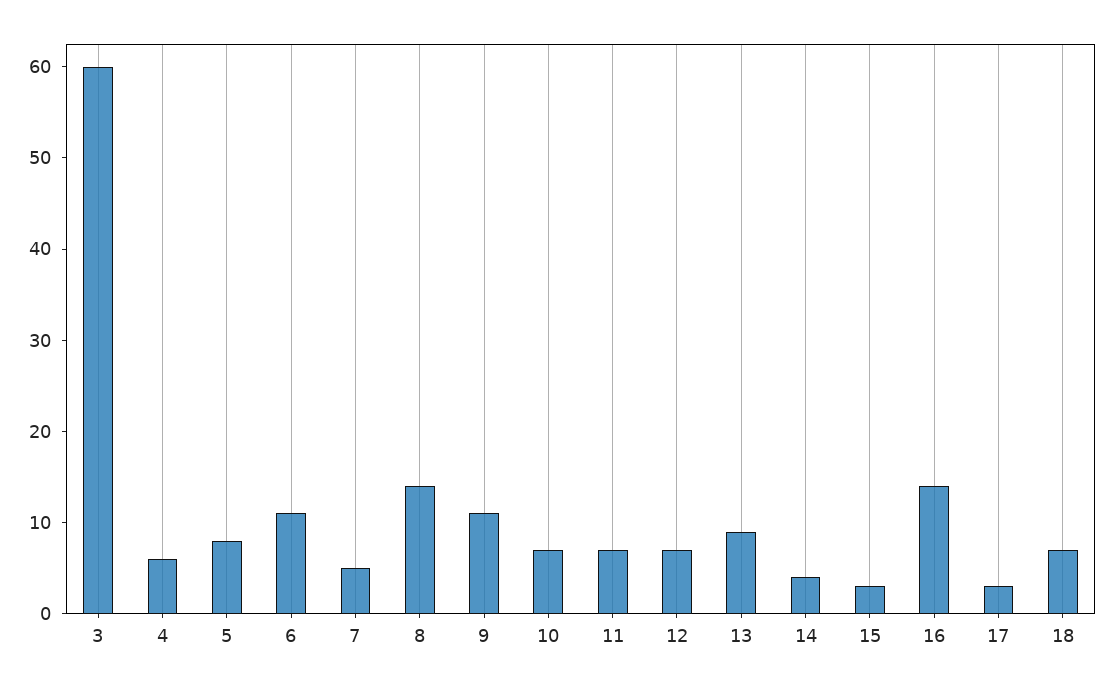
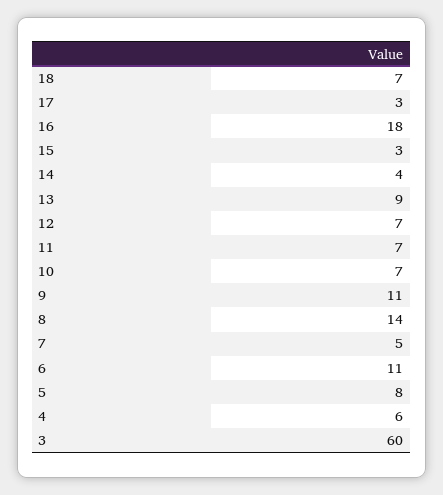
  {
    "3": 60,
    "4": 6,
    "5": 8,
    "6": 11,
    "7": 5,
    "8": 14,
    "9": 11,
    "10": 7,
    "11": 7,
    "12": 7,
    "13": 9,
    "14": 4,
    "15": 3,
-   "16": 14,
+   "16": 18,
    "17": 3,
    "18": 7
  }

